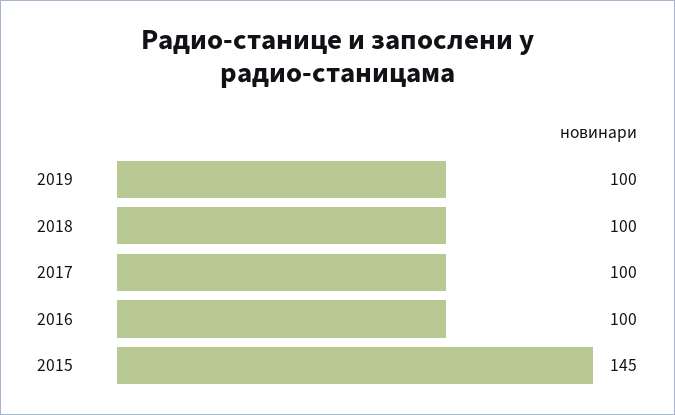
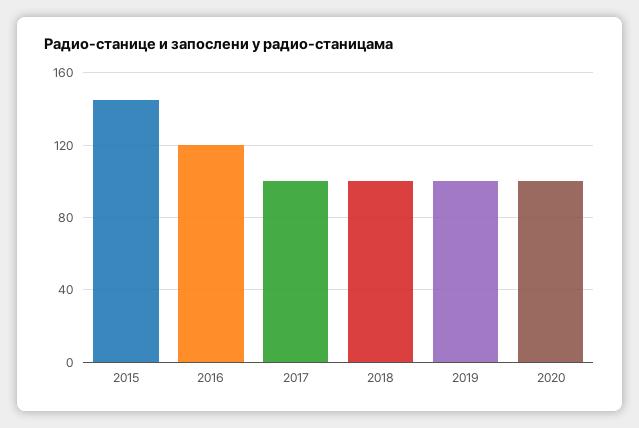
  {
    "2019": 100,
    "2018": 100,
    "2017": 100,
-   "2016": 100,
+   "2016": 120,
-   "2015": 145
+   "2015": 145,
+   "2020": 100
  }

